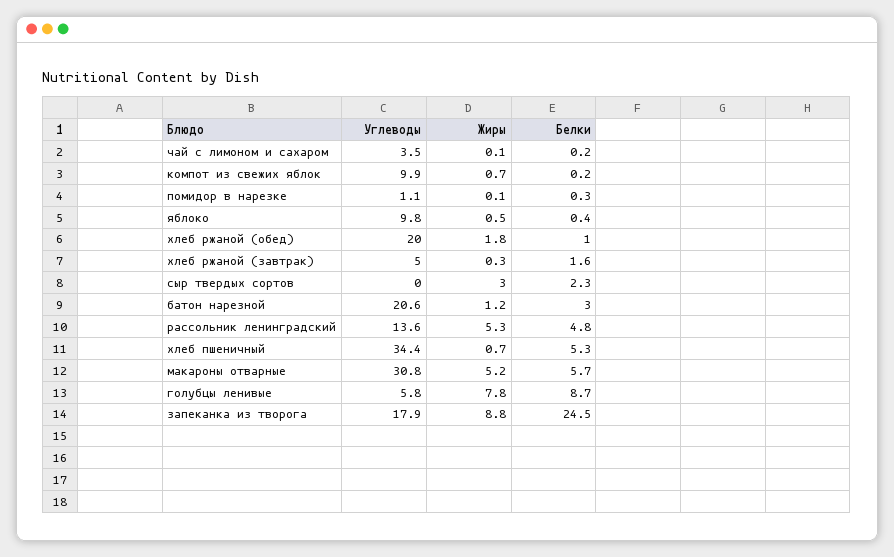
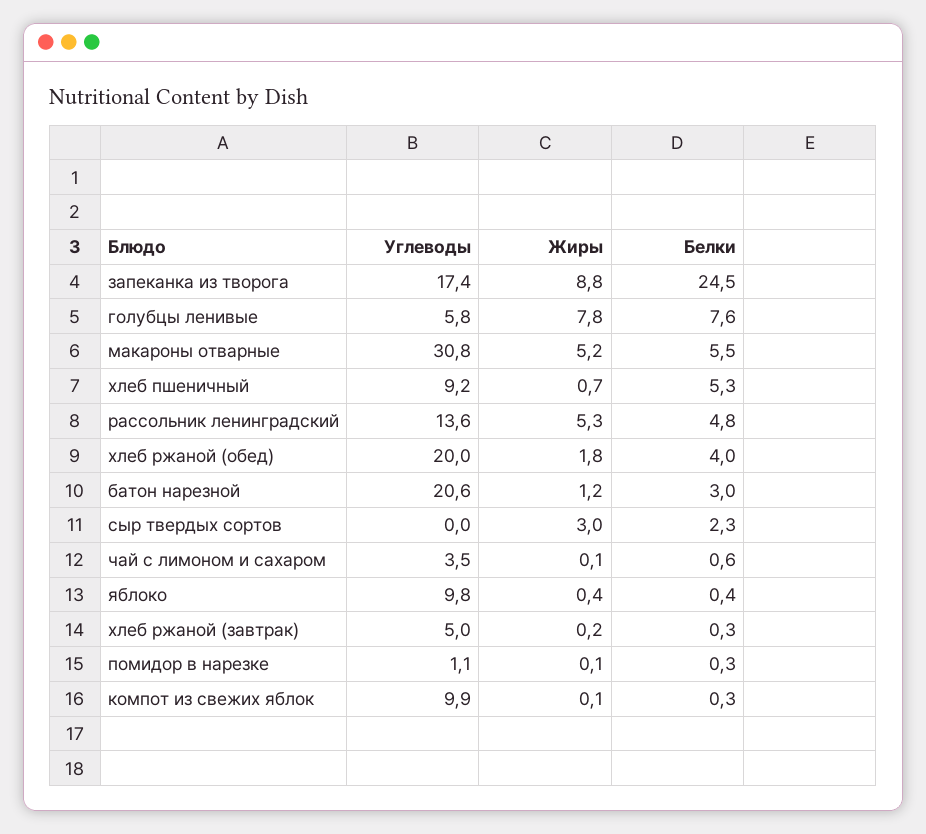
  {
    "Углеводы": {
      "чай с лимоном и сахаром": 3.5,
      "компот из свежих яблок": 9.9,
      "помидор в нарезке": 1.1,
      "яблоко": 9.8,
      "хлеб ржаной (обед)": 20,
      "хлеб ржаной (завтрак)": 5,
      "сыр твердых сортов": 0,
      "батон нарезной": 20.6,
      "рассольник ленинградский": 13.6,
-     "хлеб пшеничный": 34.4,
+     "хлеб пшеничный": 9.2,
      "макароны отварные": 30.8,
      "голубцы ленивые": 5.8,
-     "запеканка из творога": 17.9
+     "запеканка из творога": 17.4
    },
    "Жиры": {
      "чай с лимоном и сахаром": 0.1,
-     "компот из свежих яблок": 0.7,
+     "компот из свежих яблок": 0.1,
      "помидор в нарезке": 0.1,
-     "яблоко": 0.5,
+     "яблоко": 0.4,
      "хлеб ржаной (обед)": 1.8,
-     "хлеб ржаной (завтрак)": 0.3,
+     "хлеб ржаной (завтрак)": 0.2,
      "сыр твердых сортов": 3,
      "батон нарезной": 1.2,
      "рассольник ленинградский": 5.3,
      "хлеб пшеничный": 0.7,
      "макароны отварные": 5.2,
      "голубцы ленивые": 7.8,
      "запеканка из творога": 8.8
    },
    "Белки": {
-     "чай с лимоном и сахаром": 0.2,
+     "чай с лимоном и сахаром": 0.6,
-     "компот из свежих яблок": 0.2,
+     "компот из свежих яблок": 0.3,
      "помидор в нарезке": 0.3,
      "яблоко": 0.4,
-     "хлеб ржаной (обед)": 1,
+     "хлеб ржаной (обед)": 4,
-     "хлеб ржаной (завтрак)": 1.6,
+     "хлеб ржаной (завтрак)": 0.3,
      "сыр твердых сортов": 2.3,
      "батон нарезной": 3,
      "рассольник ленинградский": 4.8,
      "хлеб пшеничный": 5.3,
-     "макароны отварные": 5.7,
+     "макароны отварные": 5.5,
-     "голубцы ленивые": 8.7,
+     "голубцы ленивые": 7.6,
      "запеканка из творога": 24.5
    }
  }

